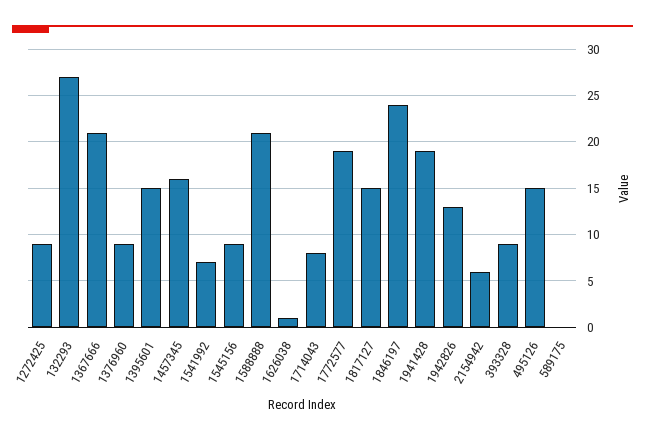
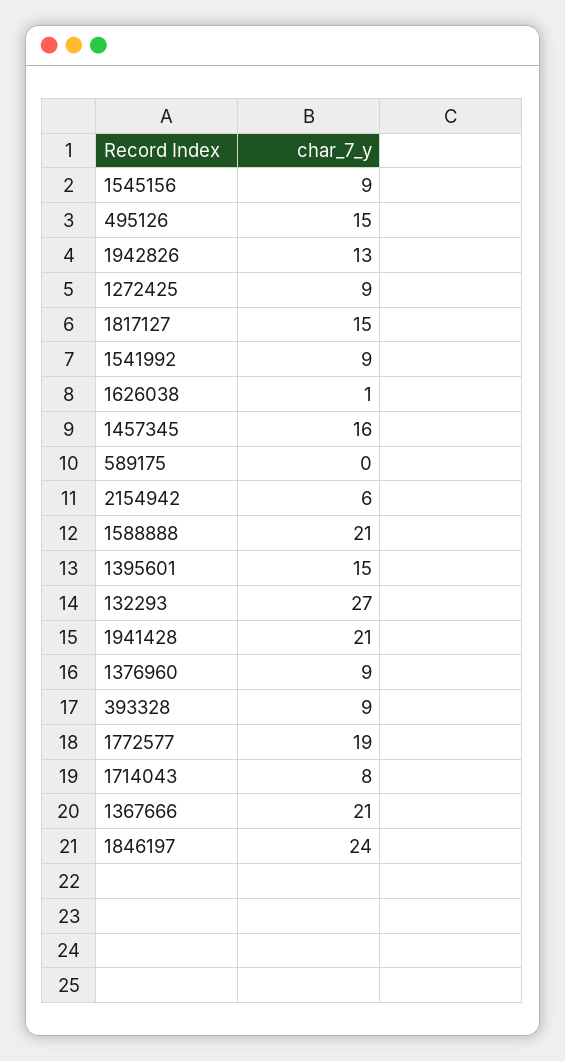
  {
    "1272425": 9,
    "132293": 27,
    "1367666": 21,
    "1376960": 9,
    "1395601": 15,
    "1457345": 16,
-   "1541992": 7,
+   "1541992": 9,
    "1545156": 9,
    "1588888": 21,
    "1626038": 1,
    "1714043": 8,
    "1772577": 19,
    "1817127": 15,
    "1846197": 24,
-   "1941428": 19,
+   "1941428": 21,
    "1942826": 13,
    "2154942": 6,
    "393328": 9,
    "495126": 15,
    "589175": 0
  }

